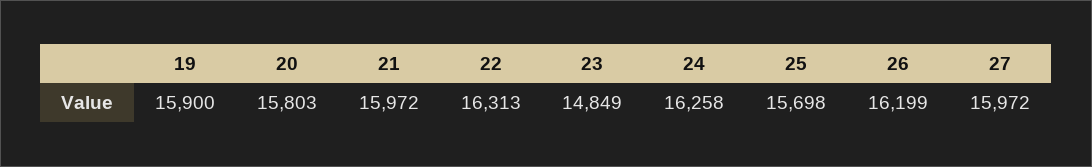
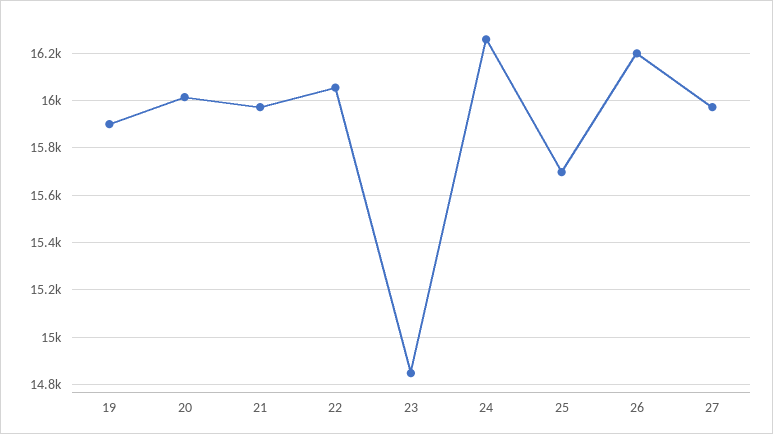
  {
    "19": 15900,
-   "20": 15803,
+   "20": 16000,
    "21": 15972,
-   "22": 16313,
+   "22": 16050,
    "23": 14849,
    "24": 16258,
    "25": 15698,
    "26": 16199,
    "27": 15972
  }

